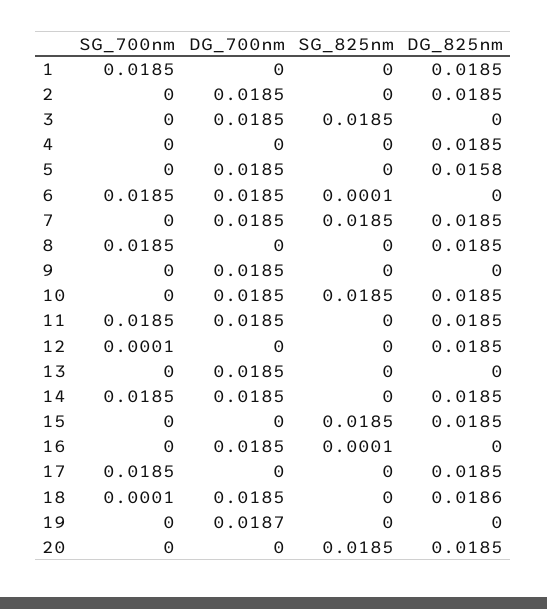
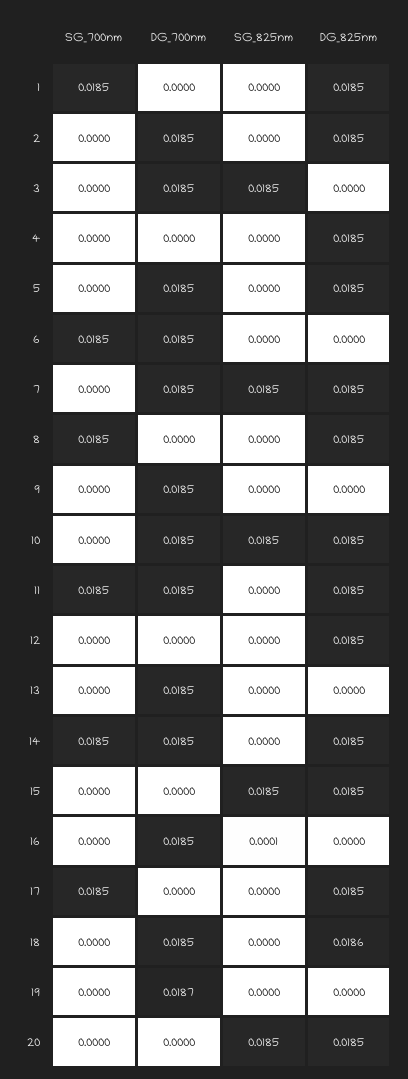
  {
    "SG_700nm": {
      "1": 0.0185,
      "2": 0,
      "3": 0,
      "4": 0,
      "5": 0,
      "6": 0.0185,
      "7": 0,
      "8": 0.0185,
      "9": 0,
      "10": 0,
      "11": 0.0185,
-     "12": 0.0001,
+     "12": 0,
      "13": 0,
      "14": 0.0185,
      "15": 0,
      "16": 0,
      "17": 0.0185,
-     "18": 0.0001,
+     "18": 0,
      "19": 0,
      "20": 0
    },
    "DG_700nm": {
      "1": 0,
      "2": 0.0185,
      "3": 0.0185,
      "4": 0,
      "5": 0.0185,
      "6": 0.0185,
      "7": 0.0185,
      "8": 0,
      "9": 0.0185,
      "10": 0.0185,
      "11": 0.0185,
      "12": 0,
      "13": 0.0185,
      "14": 0.0185,
      "15": 0,
      "16": 0.0185,
      "17": 0,
      "18": 0.0185,
      "19": 0.0187,
      "20": 0
    },
    "SG_825nm": {
      "1": 0,
      "2": 0,
      "3": 0.0185,
      "4": 0,
      "5": 0,
-     "6": 0.0001,
+     "6": 0,
      "7": 0.0185,
      "8": 0,
      "9": 0,
      "10": 0.0185,
      "11": 0,
      "12": 0,
      "13": 0,
      "14": 0,
      "15": 0.0185,
      "16": 0.0001,
      "17": 0,
      "18": 0,
      "19": 0,
      "20": 0.0185
    },
    "DG_825nm": {
      "1": 0.0185,
      "2": 0.0185,
      "3": 0,
      "4": 0.0185,
-     "5": 0.0158,
+     "5": 0.0185,
      "6": 0,
      "7": 0.0185,
      "8": 0.0185,
      "9": 0,
      "10": 0.0185,
      "11": 0.0185,
      "12": 0.0185,
      "13": 0,
      "14": 0.0185,
      "15": 0.0185,
      "16": 0,
      "17": 0.0185,
      "18": 0.0186,
      "19": 0,
      "20": 0.0185
    }
  }

